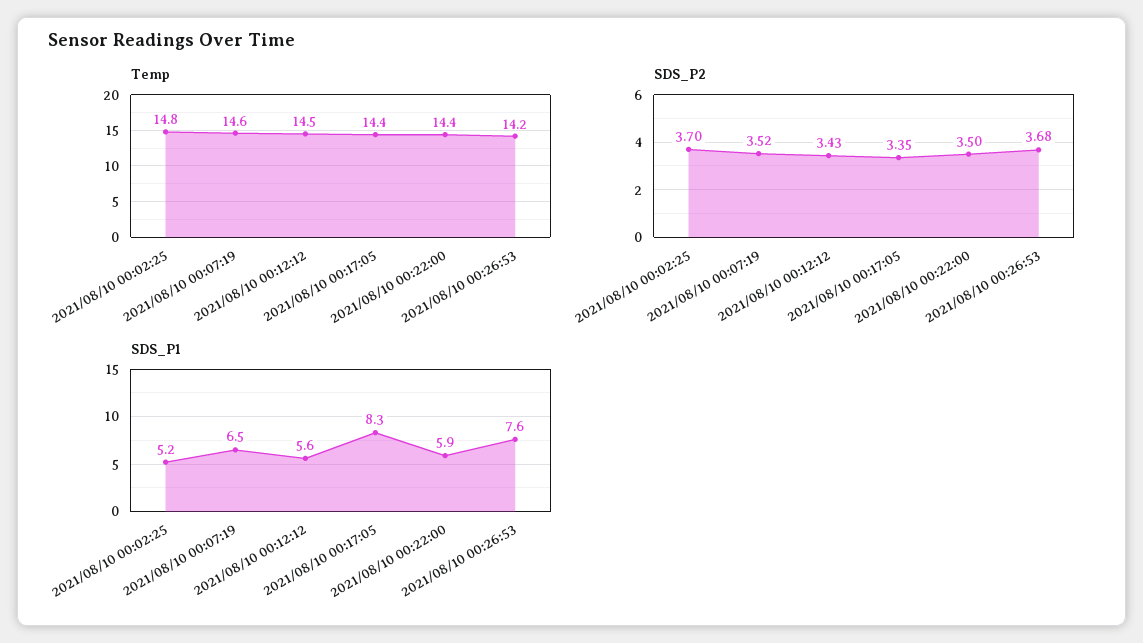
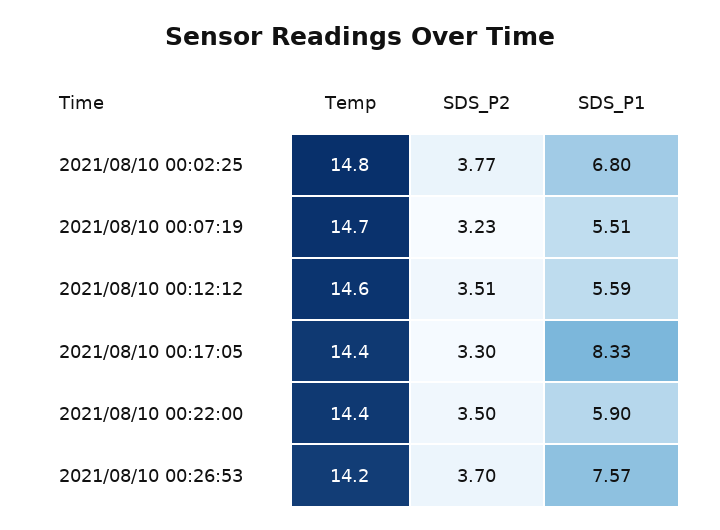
  {
    "Temp": {
      "2021/08/10 00:02:25": 14.8,
-     "2021/08/10 00:07:19": 14.6,
+     "2021/08/10 00:07:19": 14.7,
-     "2021/08/10 00:12:12": 14.5,
+     "2021/08/10 00:12:12": 14.6,
      "2021/08/10 00:17:05": 14.4,
      "2021/08/10 00:22:00": 14.4,
      "2021/08/10 00:26:53": 14.2
    },
    "SDS_P2": {
-     "2021/08/10 00:02:25": 3.7,
+     "2021/08/10 00:02:25": 3.77,
-     "2021/08/10 00:07:19": 3.52,
+     "2021/08/10 00:07:19": 3.23,
-     "2021/08/10 00:12:12": 3.43,
+     "2021/08/10 00:12:12": 3.51,
-     "2021/08/10 00:17:05": 3.35,
+     "2021/08/10 00:17:05": 3.3,
      "2021/08/10 00:22:00": 3.5,
-     "2021/08/10 00:26:53": 3.68
+     "2021/08/10 00:26:53": 3.7
    },
    "SDS_P1": {
-     "2021/08/10 00:02:25": 5.2,
+     "2021/08/10 00:02:25": 6.8,
-     "2021/08/10 00:07:19": 6.5,
+     "2021/08/10 00:07:19": 5.51,
      "2021/08/10 00:12:12": 5.59,
      "2021/08/10 00:17:05": 8.33,
      "2021/08/10 00:22:00": 5.9,
      "2021/08/10 00:26:53": 7.57
    }
  }

